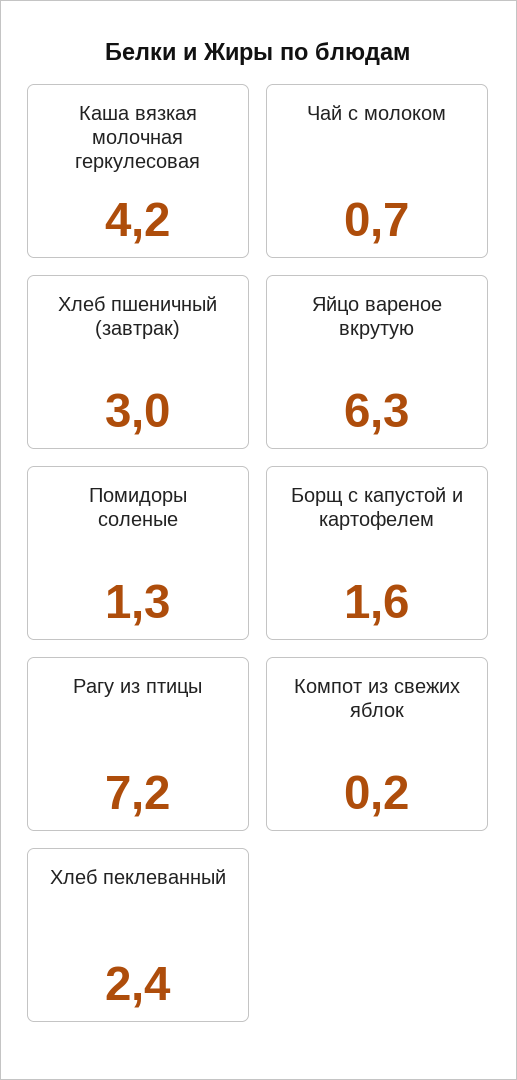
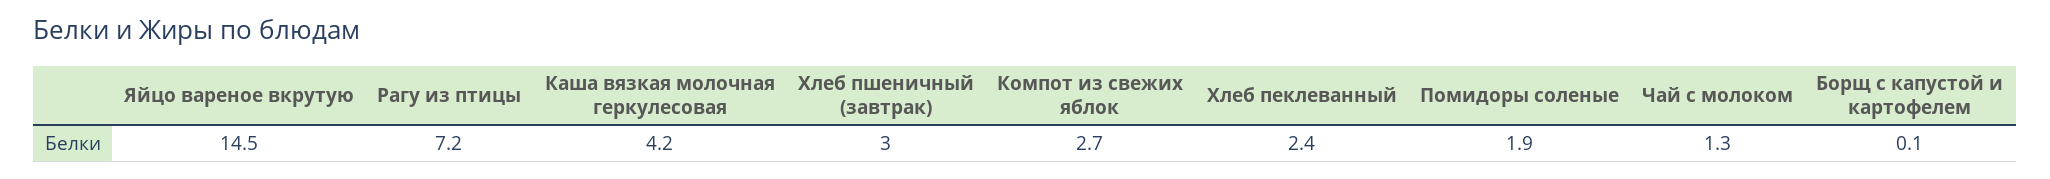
  {
    "Каша вязкая молочная геркулесовая": 4.2,
-   "Чай с молоком": 0.7,
+   "Чай с молоком": 1.3,
    "Хлеб пшеничный (завтрак)": 3,
-   "Яйцо вареное вкрутую": 6.3,
+   "Яйцо вареное вкрутую": 14.5,
-   "Помидоры соленые": 1.3,
+   "Помидоры соленые": 1.9,
-   "Борщ с капустой и картофелем": 1.6,
+   "Борщ с капустой и картофелем": 0.1,
    "Рагу из птицы": 7.2,
-   "Компот из свежих яблок": 0.2,
+   "Компот из свежих яблок": 2.7,
    "Хлеб пеклеванный": 2.4
  }

